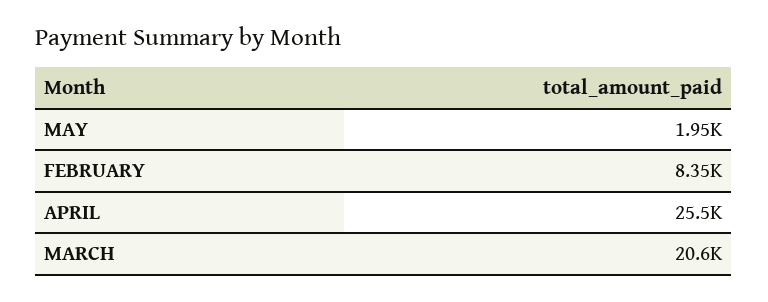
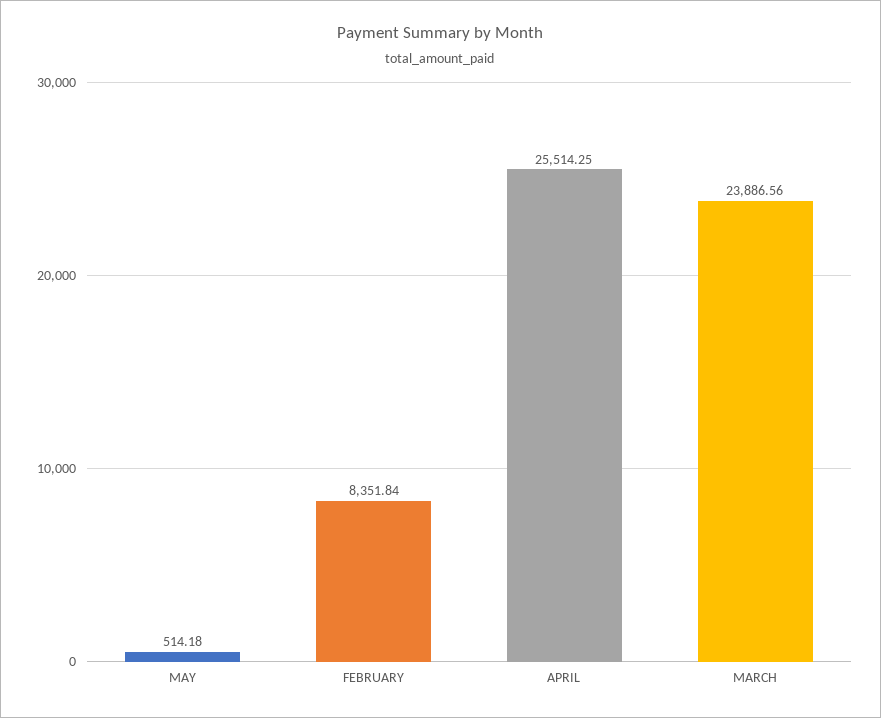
  {
-   "MAY": 1950,
+   "MAY": 514.18,
    "FEBRUARY": 8351.84,
    "APRIL": 25514.25,
-   "MARCH": 20600
+   "MARCH": 23886.56
  }

